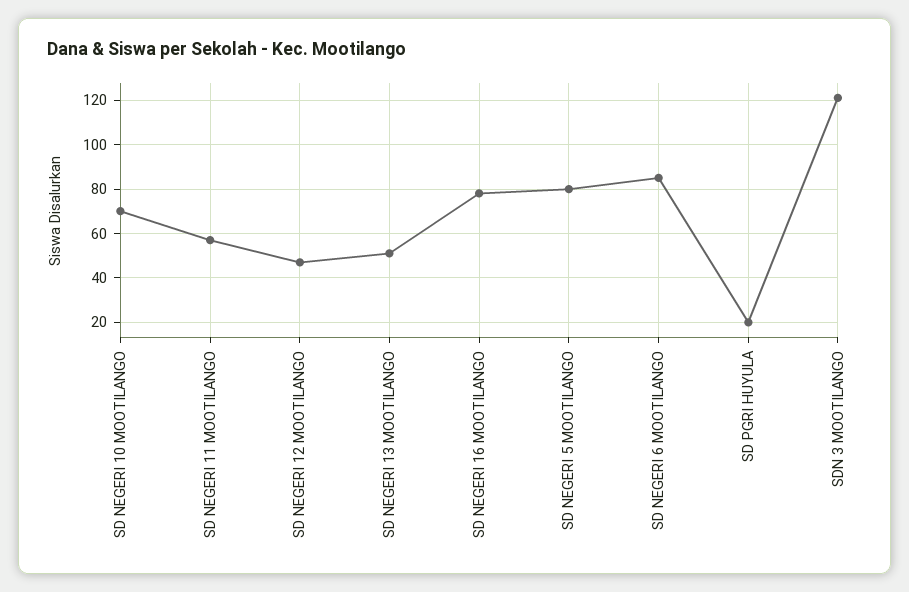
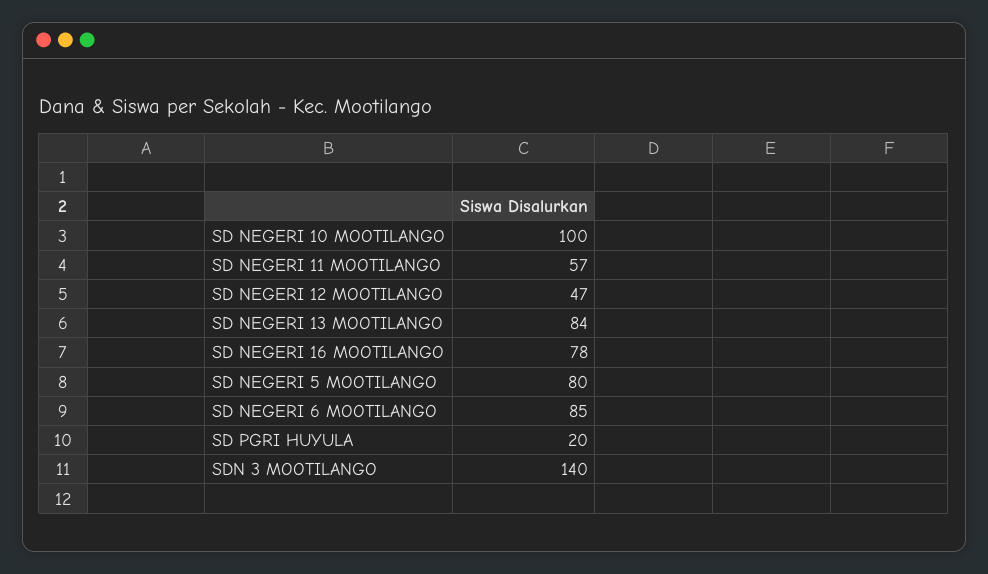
  {
-   "SD NEGERI 10 MOOTILANGO": 70,
+   "SD NEGERI 10 MOOTILANGO": 100,
    "SD NEGERI 11 MOOTILANGO": 57,
    "SD NEGERI 12 MOOTILANGO": 47,
-   "SD NEGERI 13 MOOTILANGO": 50,
+   "SD NEGERI 13 MOOTILANGO": 84,
    "SD NEGERI 16 MOOTILANGO": 78,
    "SD NEGERI 5 MOOTILANGO": 80,
    "SD NEGERI 6 MOOTILANGO": 85,
    "SD PGRI HUYULA": 20,
-   "SDN 3 MOOTILANGO": 120
+   "SDN 3 MOOTILANGO": 140
  }

